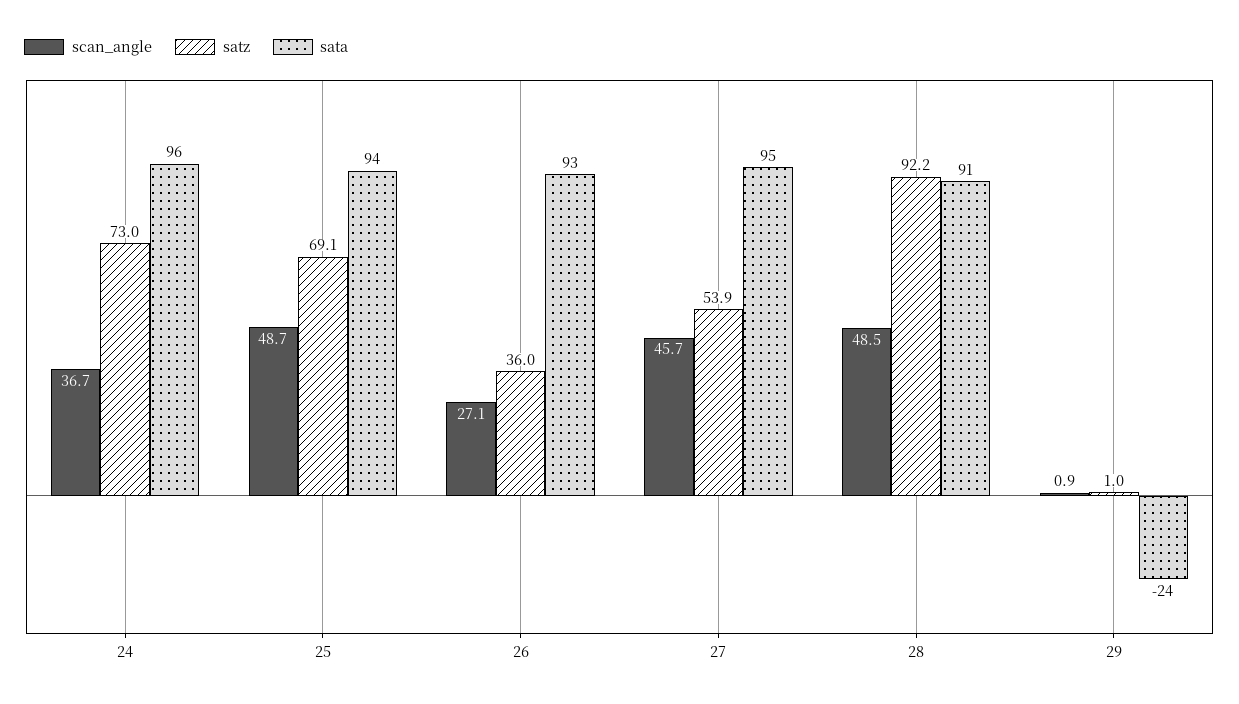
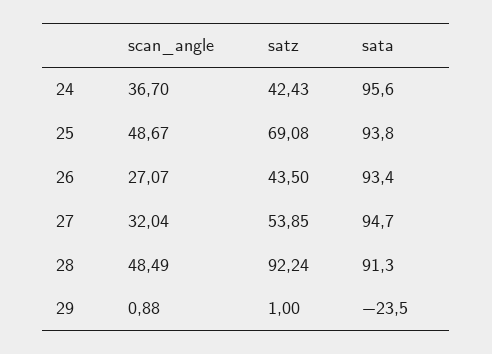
  {
    "scan_angle": {
      "24": 36.7,
      "25": 48.67,
      "26": 27.07,
-     "27": 45.7,
+     "27": 32.04,
      "28": 48.49,
      "29": 0.88
    },
    "satz": {
-     "24": 73,
+     "24": 42.43,
      "25": 69.08,
-     "26": 36,
+     "26": 43.5,
      "27": 53.85,
      "28": 92.24,
      "29": 1
    },
    "sata": {
      "24": 95.6,
      "25": 93.8,
      "26": 93.4,
      "27": 94.7,
      "28": 91.3,
      "29": -23.5
    }
  }

